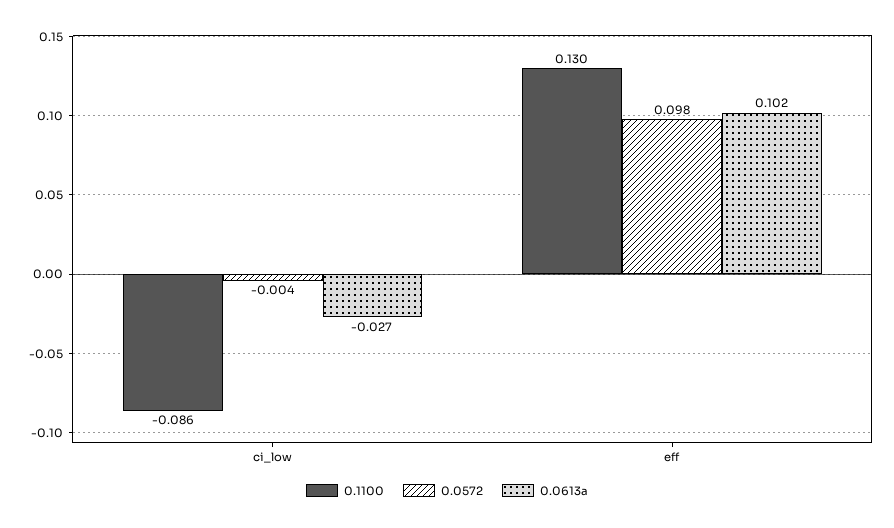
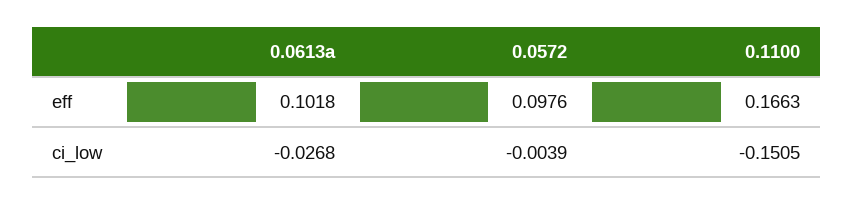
  {
    "0.1100": {
-     "ci_low": -0.086,
+     "ci_low": -0.1505,
-     "eff": 0.13
+     "eff": 0.1663
    },
    "0.0572": {
      "ci_low": -0.0039,
      "eff": 0.0976
    },
    "0.0613a": {
      "ci_low": -0.0268,
      "eff": 0.1018
    }
  }

